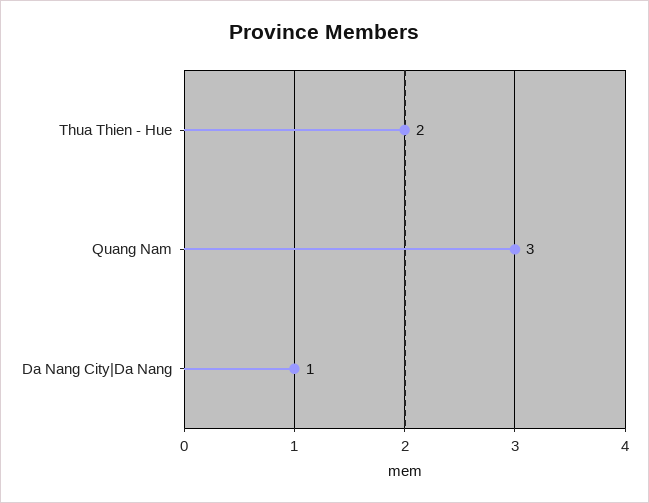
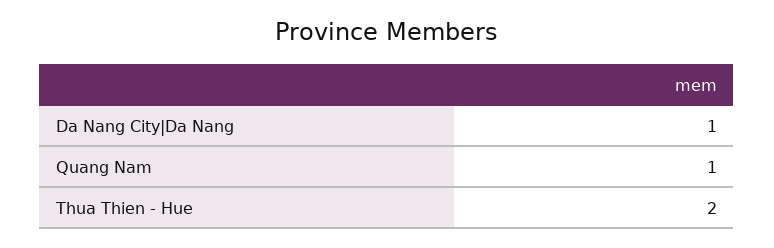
  {
    "Thua Thien - Hue": 2,
-   "Quang Nam": 3,
+   "Quang Nam": 1,
    "Da Nang City|Da Nang": 1
  }

